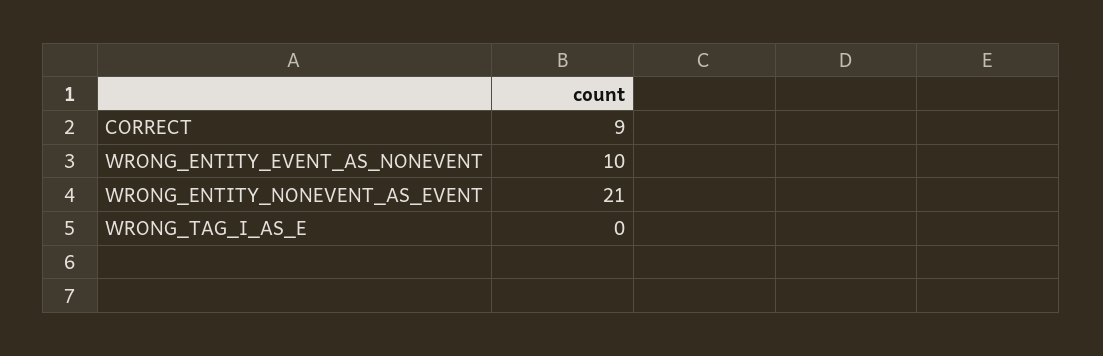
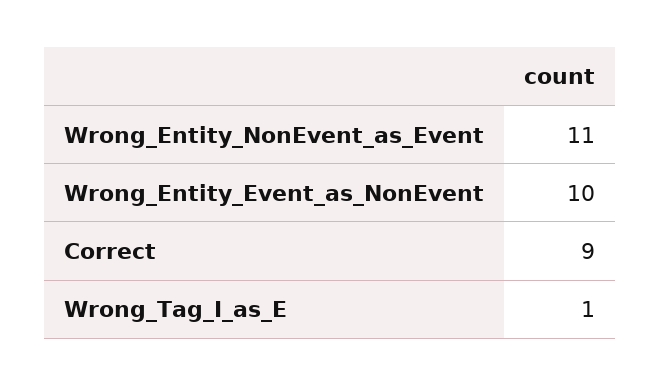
  {
    "CORRECT": 9,
    "WRONG_ENTITY_EVENT_AS_NONEVENT": 10,
-   "WRONG_ENTITY_NONEVENT_AS_EVENT": 21,
+   "WRONG_ENTITY_NONEVENT_AS_EVENT": 11,
-   "WRONG_TAG_I_AS_E": 0
+   "WRONG_TAG_I_AS_E": 1
  }

